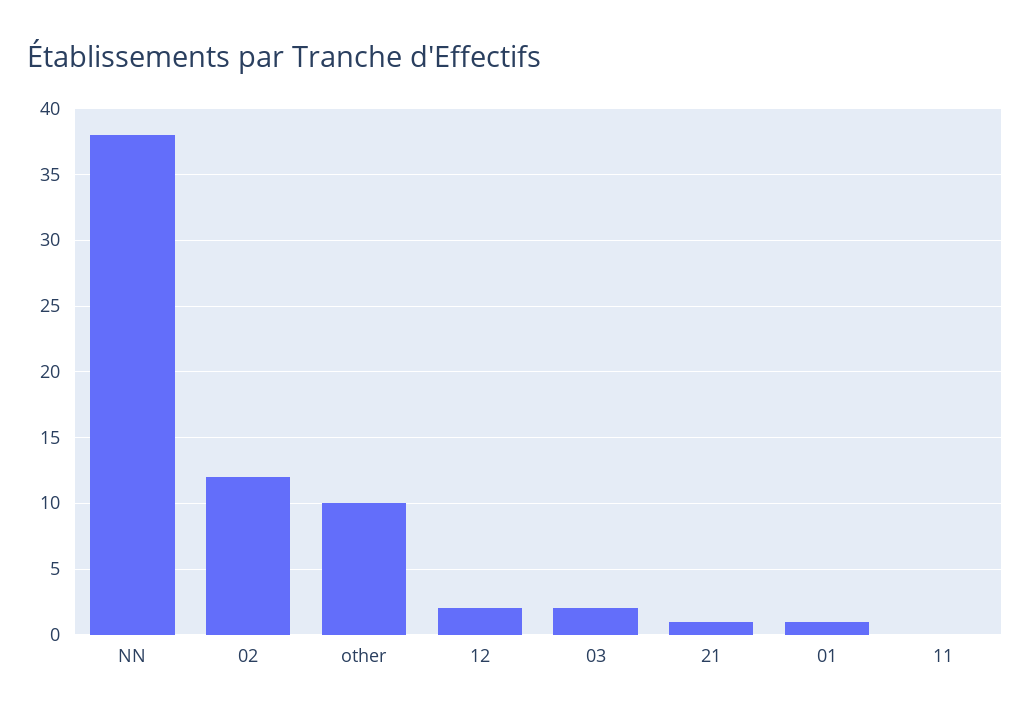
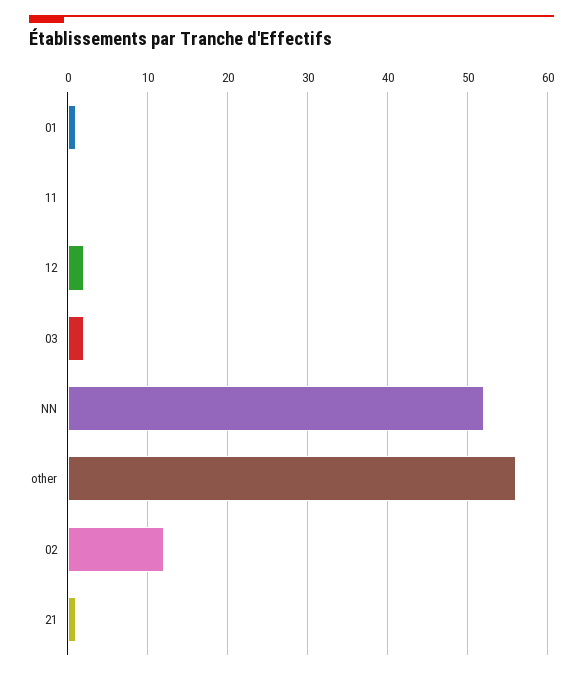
  {
-   "NN": 38,
+   "NN": 52,
    "02": 12,
-   "other": 10,
+   "other": 56,
    "12": 2,
    "03": 2,
    "21": 1,
    "01": 1,
    "11": 0
  }

